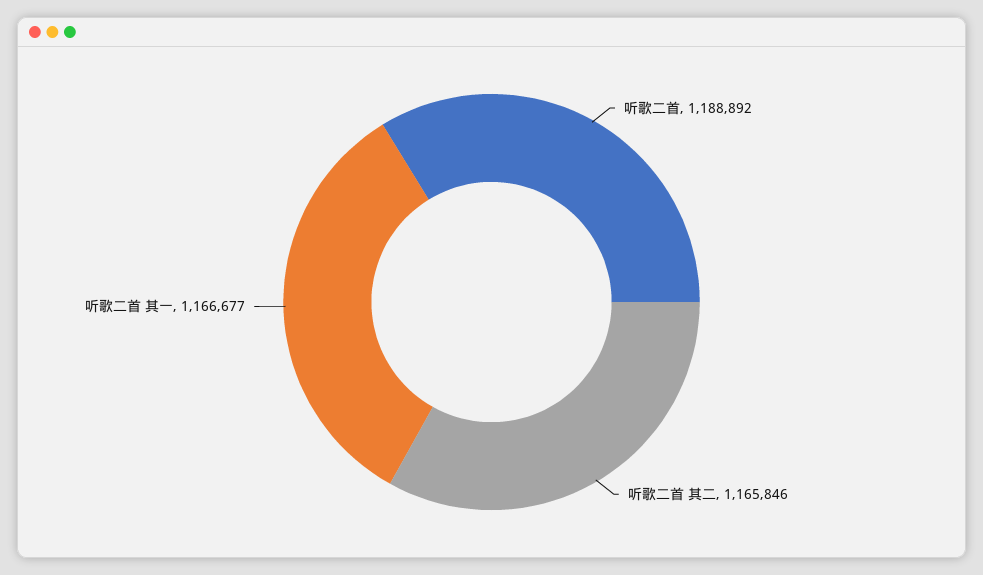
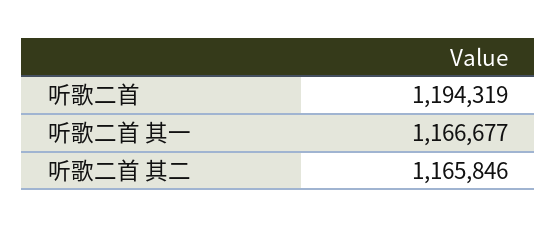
  {
-   "听歌二首": 1188892,
+   "听歌二首": 1194319,
    "听歌二首 其二": 1165846,
    "听歌二首 其一": 1166677
  }

